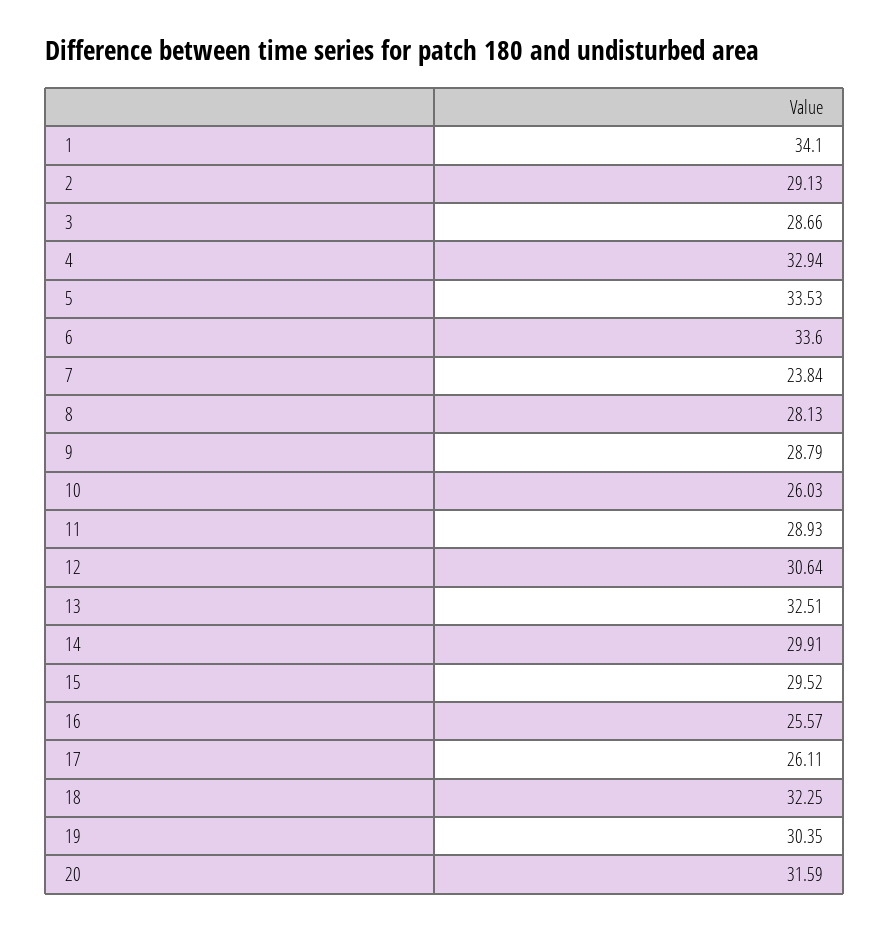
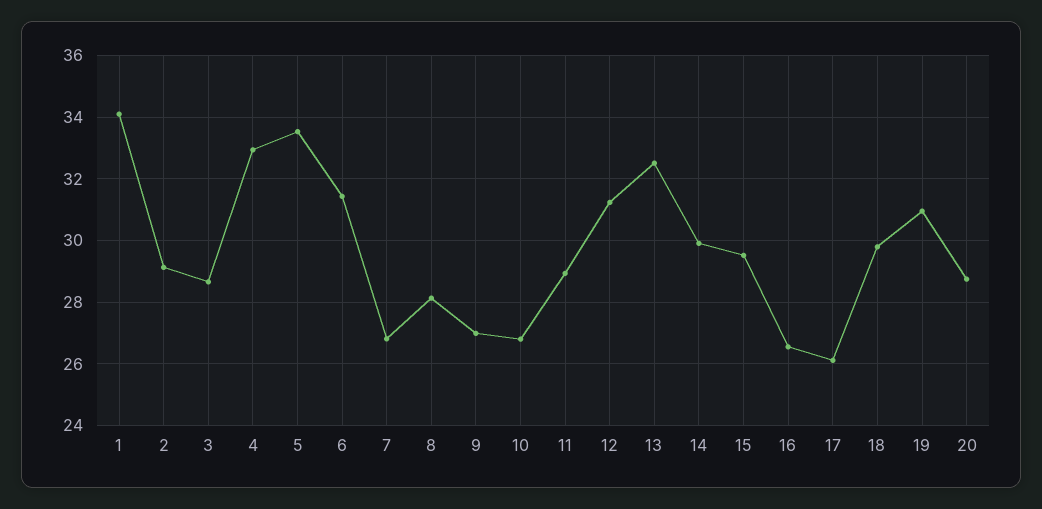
  {
    "1": 34.1,
    "2": 29.13,
    "3": 28.66,
    "4": 32.94,
    "5": 33.53,
-   "6": 33.6,
+   "6": 31.4,
-   "7": 23.84,
+   "7": 26.8,
    "8": 28.13,
-   "9": 28.79,
+   "9": 27,
-   "10": 26.03,
+   "10": 26.8,
    "11": 28.93,
-   "12": 30.64,
+   "12": 31.2,
    "13": 32.51,
    "14": 29.91,
    "15": 29.52,
-   "16": 25.57,
+   "16": 26.6,
    "17": 26.11,
-   "18": 32.25,
+   "18": 29.8,
-   "19": 30.35,
+   "19": 31,
-   "20": 31.59
+   "20": 28.8
  }

